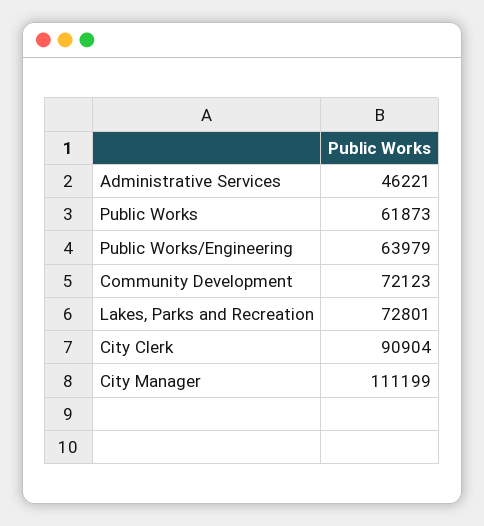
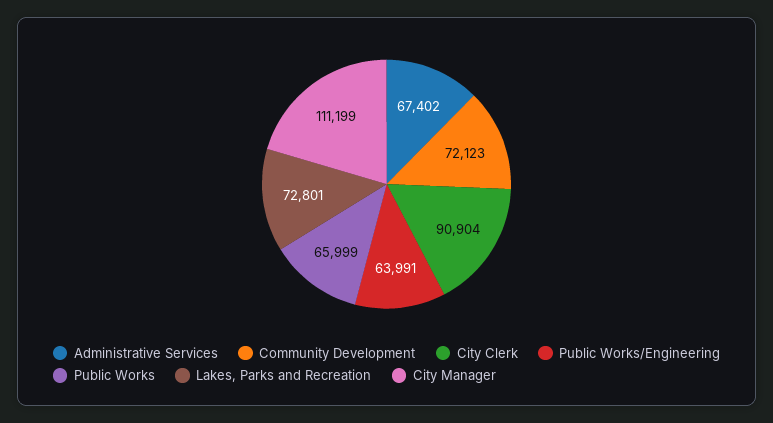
  {
-   "Administrative Services": 46221,
+   "Administrative Services": 67402,
-   "Public Works": 61873,
+   "Public Works": 65999,
-   "Public Works/Engineering": 63979,
+   "Public Works/Engineering": 63991,
    "Community Development": 72123,
    "Lakes, Parks and Recreation": 72801,
    "City Clerk": 90904,
    "City Manager": 111199
  }

